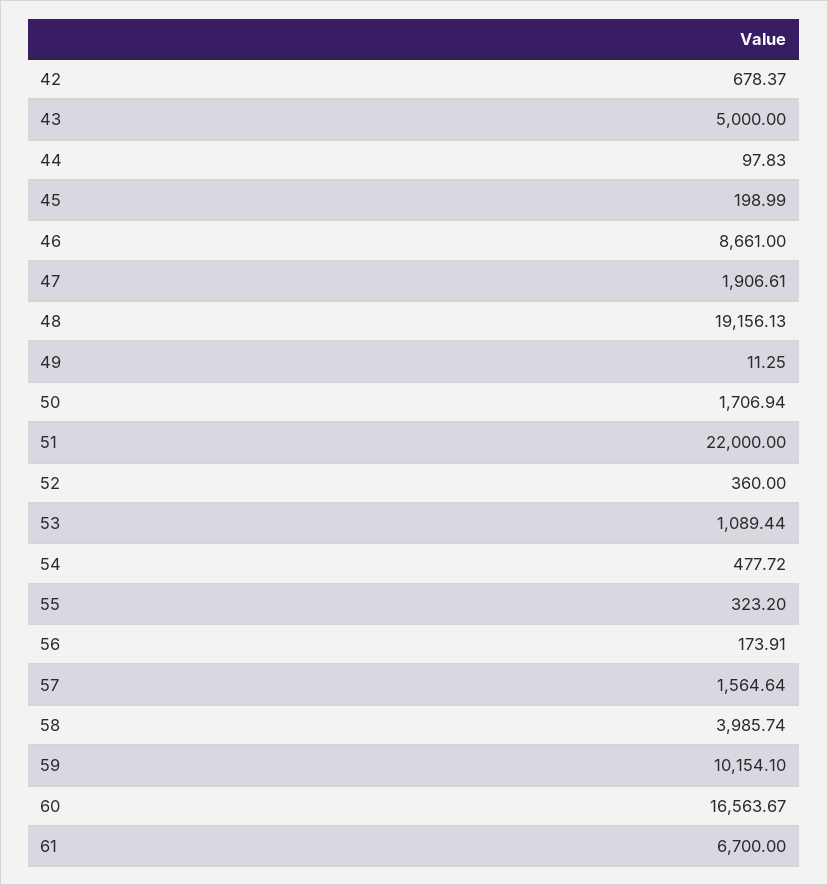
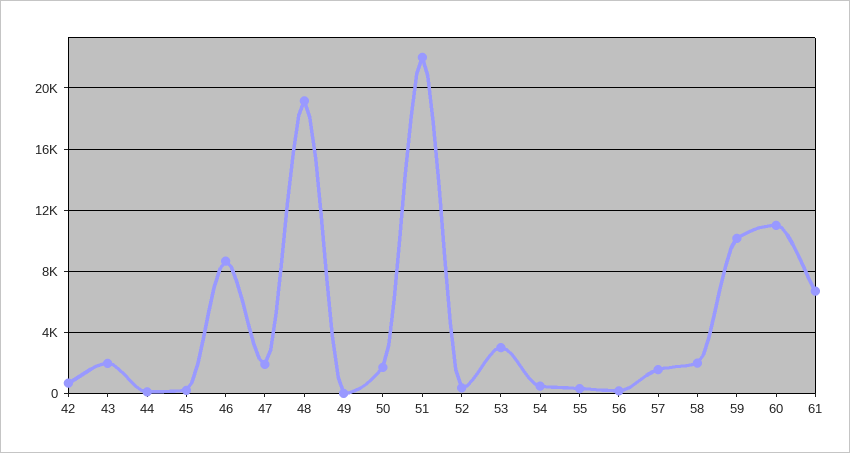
  {
    "42": 678.37,
-   "43": 5000,
+   "43": 2000,
    "44": 97.83,
    "45": 198.99,
    "46": 8661,
    "47": 1906.61,
    "48": 19156.13,
    "49": 11.25,
    "50": 1706.94,
    "51": 22000,
    "52": 360,
-   "53": 1089.44,
+   "53": 3000,
    "54": 477.72,
    "55": 323.2,
    "56": 173.91,
    "57": 1564.64,
-   "58": 3985.74,
+   "58": 2000,
    "59": 10154.1,
-   "60": 16563.67,
+   "60": 11000,
    "61": 6700
  }

